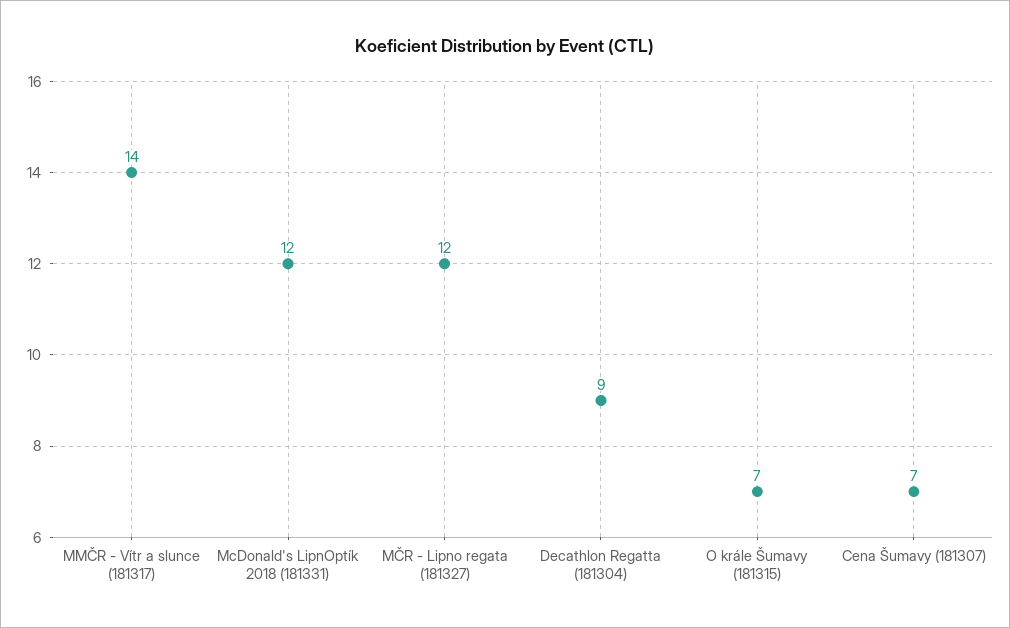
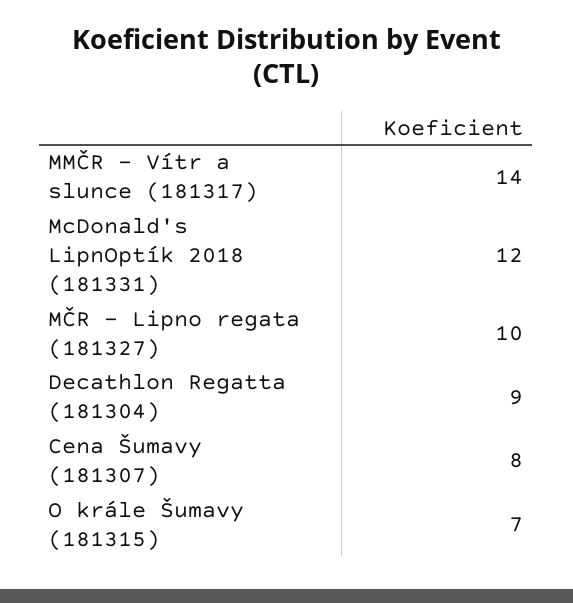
  {
    "MMČR - Vítr a slunce (181317)": 14,
    "McDonald's LipnOptík 2018 (181331)": 12,
-   "MČR - Lipno regata (181327)": 12,
+   "MČR - Lipno regata (181327)": 10,
    "Decathlon Regatta (181304)": 9,
    "O krále Šumavy (181315)": 7,
-   "Cena Šumavy (181307)": 7
+   "Cena Šumavy (181307)": 8
  }

